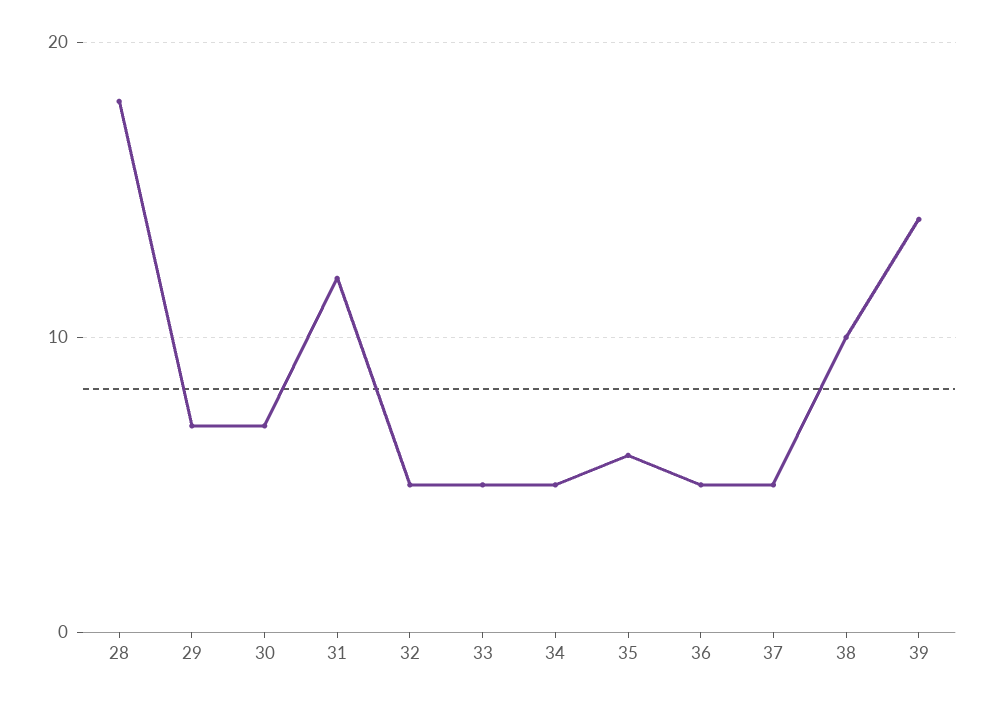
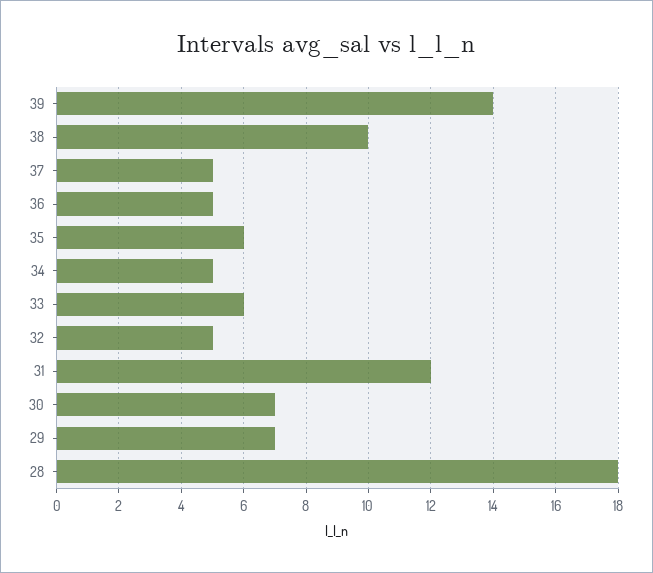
  {
    "28": 18,
    "29": 7,
    "30": 7,
    "31": 12,
    "32": 5,
-   "33": 5,
+   "33": 6,
    "34": 5,
    "35": 6,
    "36": 5,
    "37": 5,
    "38": 10,
    "39": 14
  }

